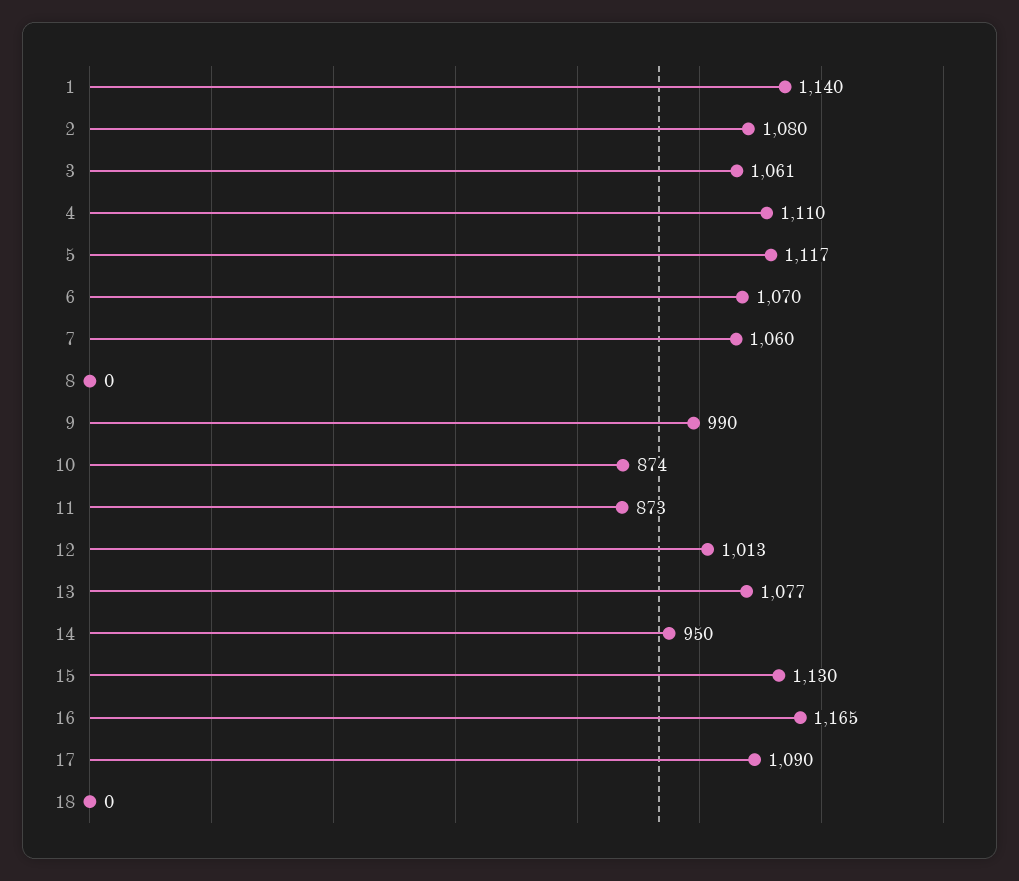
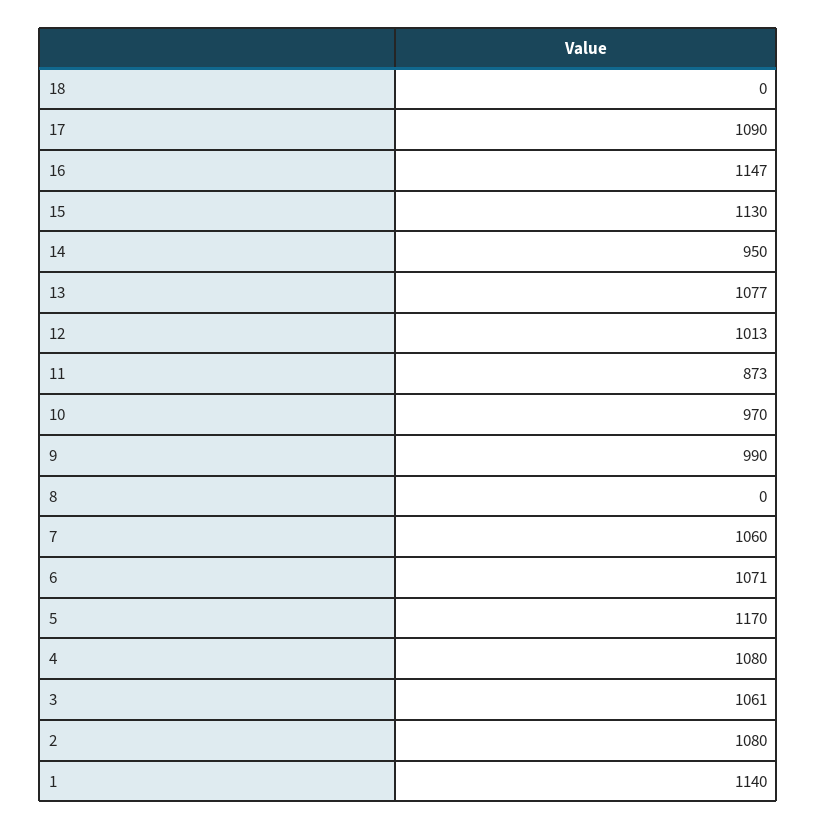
  {
    "1": 1140,
    "2": 1080,
    "3": 1061,
-   "4": 1110,
+   "4": 1080,
-   "5": 1117,
+   "5": 1170,
-   "6": 1070,
+   "6": 1071,
    "7": 1060,
    "8": 0,
    "9": 990,
-   "10": 874,
+   "10": 970,
    "11": 873,
    "12": 1013,
    "13": 1077,
    "14": 950,
    "15": 1130,
-   "16": 1165,
+   "16": 1147,
    "17": 1090,
    "18": 0
  }

